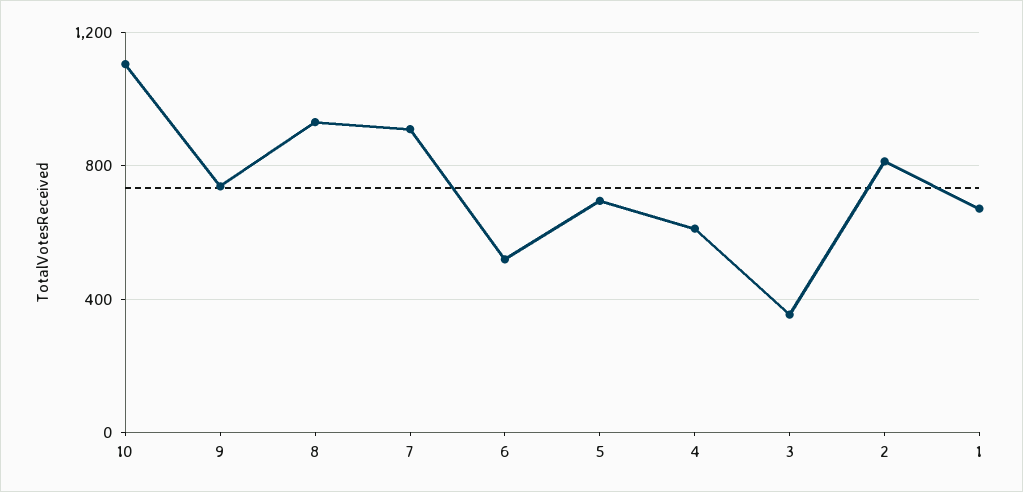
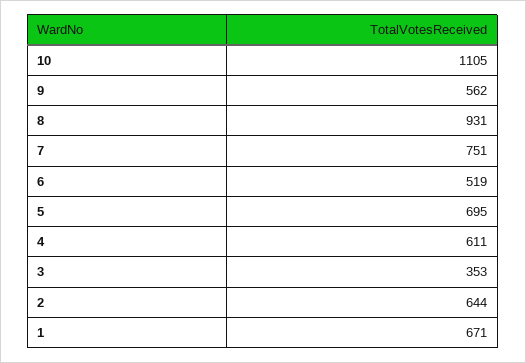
  {
    "10": 1105,
-   "9": 750,
+   "9": 562,
    "8": 931,
-   "7": 900,
+   "7": 751,
    "6": 519,
    "5": 695,
    "4": 611,
    "3": 353,
-   "2": 800,
+   "2": 644,
    "1": 671
  }

